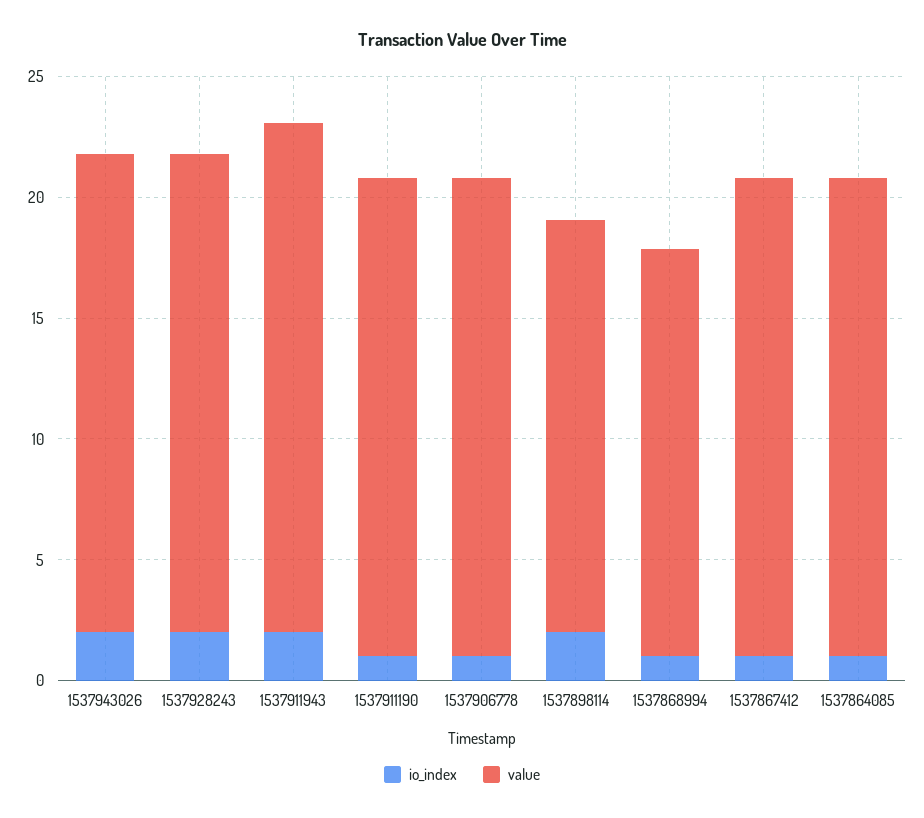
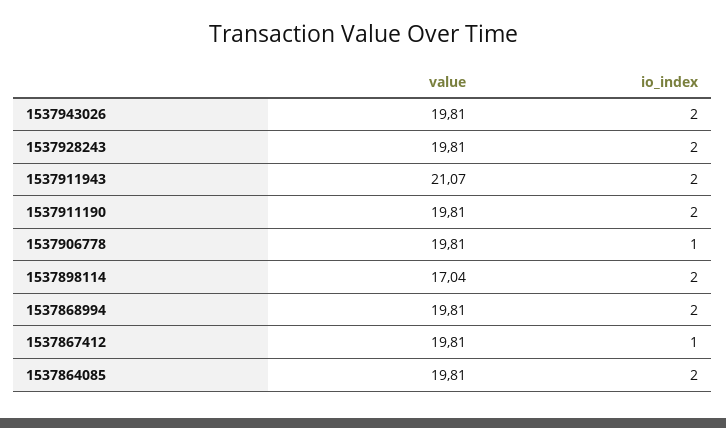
  {
    "io_index": {
      "1537943026": 2,
      "1537928243": 2,
      "1537911943": 2,
-     "1537911190": 1,
+     "1537911190": 2,
      "1537906778": 1,
      "1537898114": 2,
-     "1537868994": 1,
+     "1537868994": 2,
      "1537867412": 1,
-     "1537864085": 1
+     "1537864085": 2
    },
    "value": {
      "1537943026": 19.81,
      "1537928243": 19.81,
      "1537911943": 21.07,
      "1537911190": 19.81,
      "1537906778": 19.81,
      "1537898114": 17.04,
-     "1537868994": 17,
+     "1537868994": 19.81,
      "1537867412": 19.81,
      "1537864085": 19.81
    }
  }

